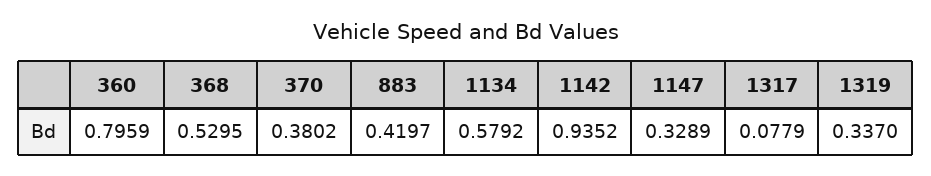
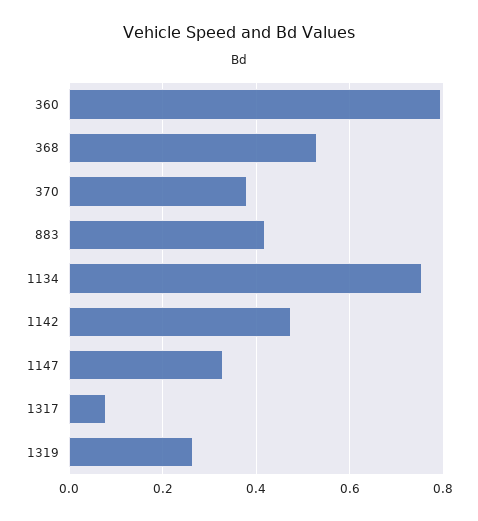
  {
    "360": 0.7959,
    "368": 0.5295,
    "370": 0.3802,
    "883": 0.4197,
-   "1134": 0.5792,
+   "1134": 0.76,
-   "1142": 0.9352,
+   "1142": 0.48,
    "1147": 0.3289,
    "1317": 0.0779,
-   "1319": 0.337
+   "1319": 0.26
  }

